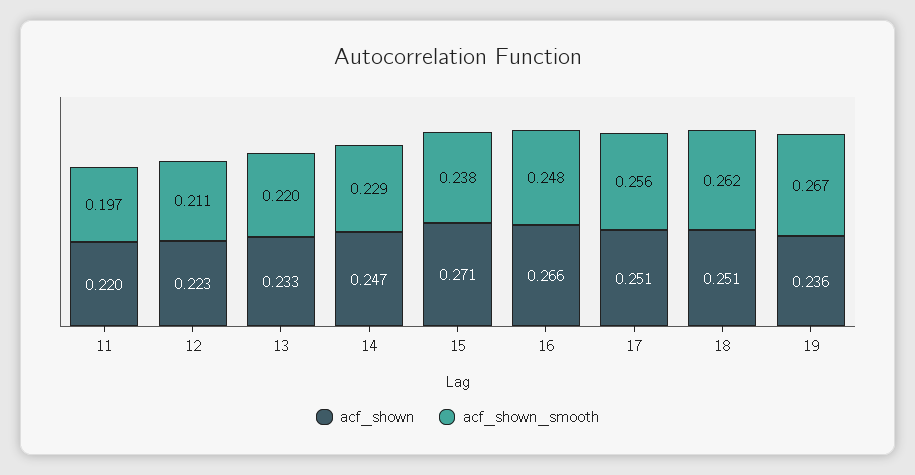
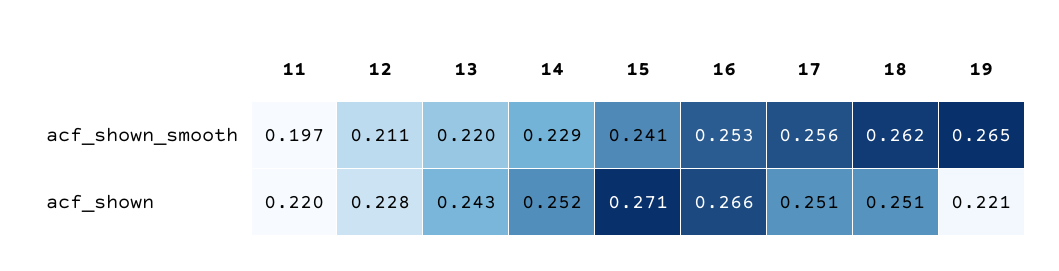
  {
    "acf_shown": {
      "11": 0.22,
-     "12": 0.223,
+     "12": 0.228,
-     "13": 0.233,
+     "13": 0.243,
-     "14": 0.247,
+     "14": 0.252,
      "15": 0.271,
      "16": 0.266,
      "17": 0.251,
      "18": 0.251,
-     "19": 0.236
+     "19": 0.221
    },
    "acf_shown_smooth": {
      "11": 0.197,
      "12": 0.211,
      "13": 0.22,
      "14": 0.229,
-     "15": 0.238,
+     "15": 0.241,
-     "16": 0.248,
+     "16": 0.253,
      "17": 0.256,
      "18": 0.262,
-     "19": 0.267
+     "19": 0.265
    }
  }

